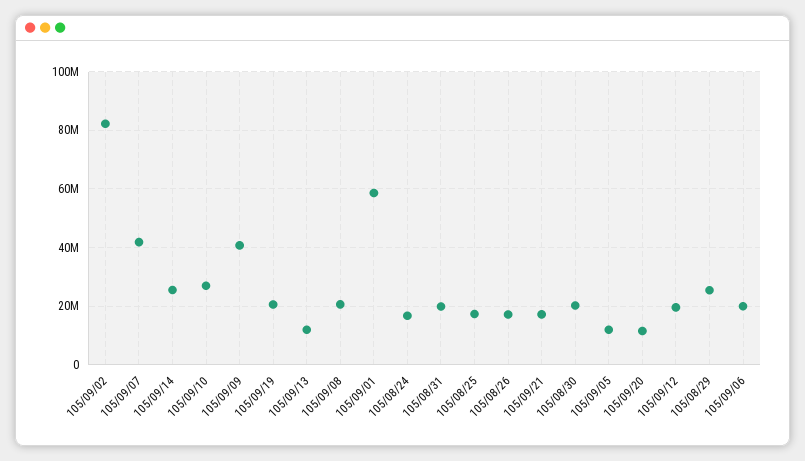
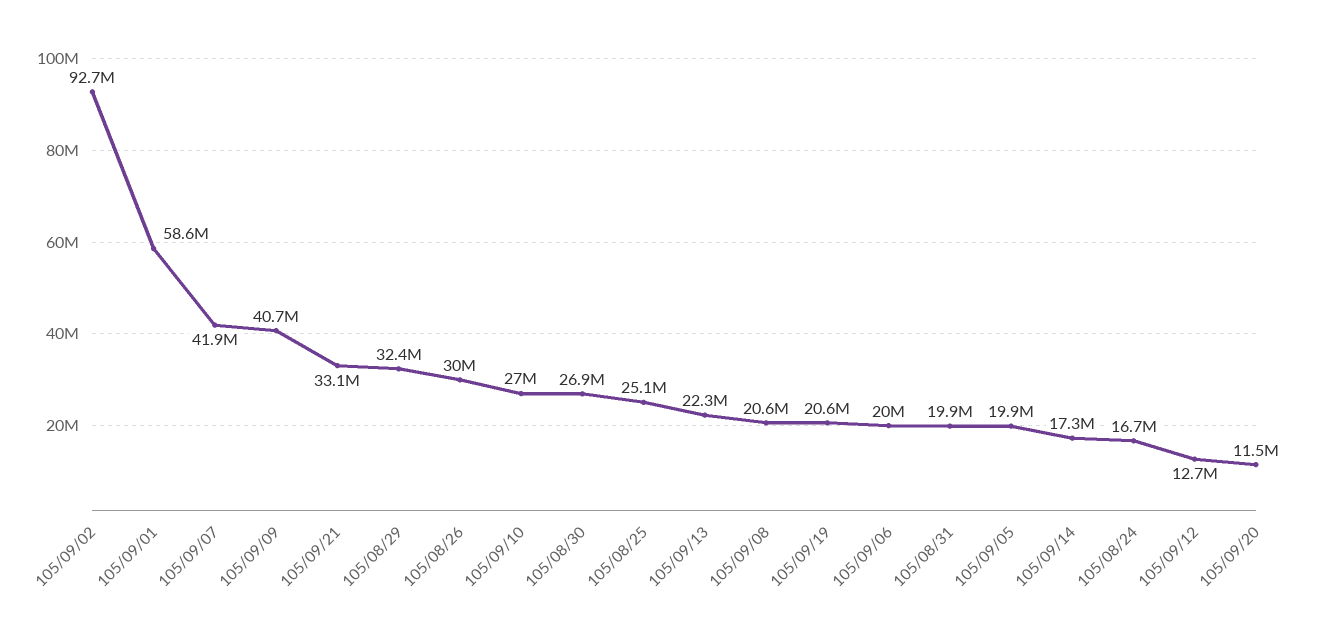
  {
-   "105/09/02": 82500000,
+   "105/09/02": 92700000,
    "105/09/07": 41900000,
-   "105/09/14": 25000000,
+   "105/09/14": 17300000,
    "105/09/10": 27000000,
    "105/09/09": 40700000,
    "105/09/19": 20600000,
-   "105/09/13": 12500000,
+   "105/09/13": 22300000,
    "105/09/08": 20600000,
    "105/09/01": 58600000,
    "105/08/24": 16700000,
    "105/08/31": 19900000,
-   "105/08/25": 17500000,
+   "105/08/25": 25100000,
-   "105/08/26": 17500000,
+   "105/08/26": 30000000,
-   "105/09/21": 17500000,
+   "105/09/21": 33100000,
-   "105/08/30": 20000000,
+   "105/08/30": 26900000,
-   "105/09/05": 12500000,
+   "105/09/05": 19900000,
    "105/09/20": 11500000,
-   "105/09/12": 20000000,
+   "105/09/12": 12700000,
-   "105/08/29": 25000000,
+   "105/08/29": 32400000,
    "105/09/06": 20000000
  }

